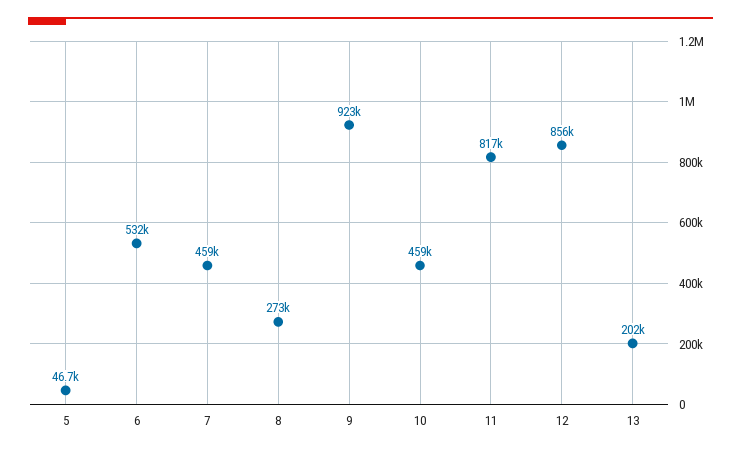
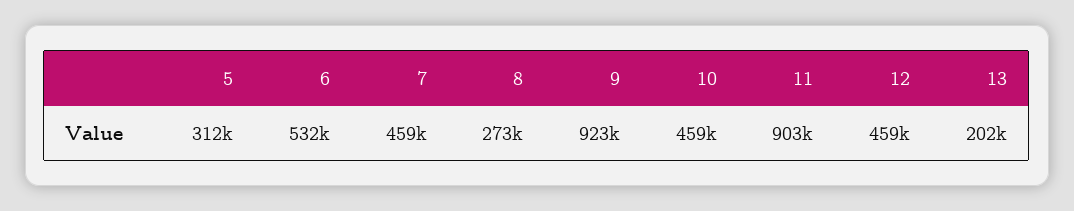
  {
-   "5": 46700,
+   "5": 312000,
    "6": 532000,
    "7": 459000,
    "8": 273000,
    "9": 923000,
    "10": 459000,
-   "11": 817000,
+   "11": 903000,
-   "12": 856000,
+   "12": 459000,
    "13": 202000
  }

